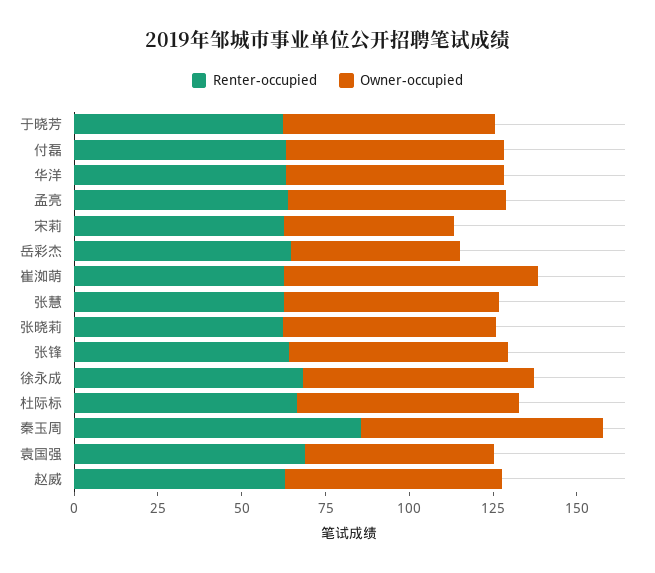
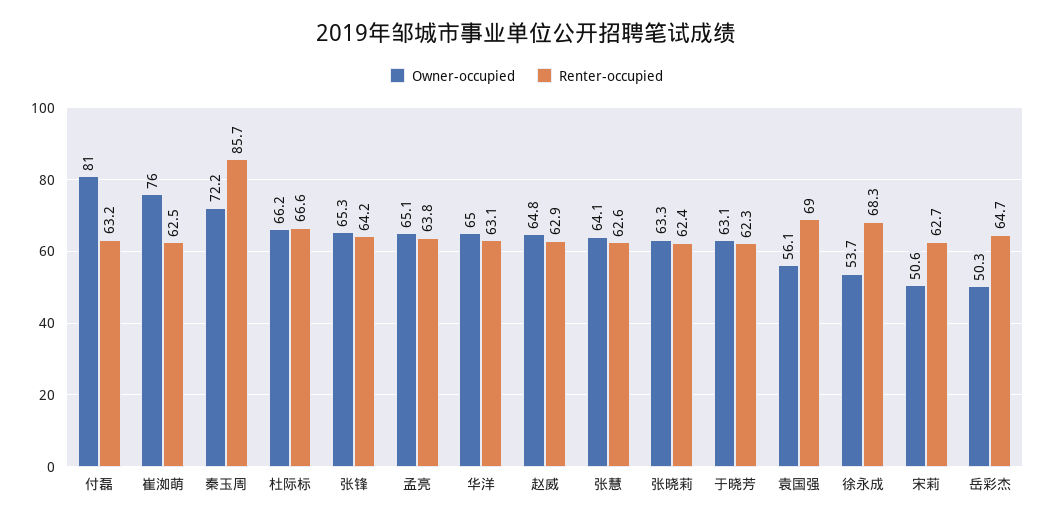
  {
    "Renter-occupied": {
      "于晓芳": 62.3,
      "付磊": 63.2,
      "华洋": 63.1,
      "孟亮": 63.8,
      "宋莉": 62.7,
      "岳彩杰": 64.7,
      "崔洳萌": 62.5,
      "张慧": 62.6,
      "张晓莉": 62.4,
      "张锋": 64.2,
      "徐永成": 68.3,
      "杜际标": 66.6,
      "秦玉周": 85.7,
      "袁国强": 69,
      "赵威": 62.9
    },
    "Owner-occupied": {
      "于晓芳": 63.1,
-     "付磊": 65,
+     "付磊": 81,
      "华洋": 65,
      "孟亮": 65.1,
      "宋莉": 50.6,
      "岳彩杰": 50.3,
      "崔洳萌": 76,
      "张慧": 64.1,
      "张晓莉": 63.3,
      "张锋": 65.3,
-     "徐永成": 70,
+     "徐永成": 53.7,
      "杜际标": 66.2,
      "秦玉周": 72.2,
      "袁国强": 56.1,
      "赵威": 64.8
    }
  }

